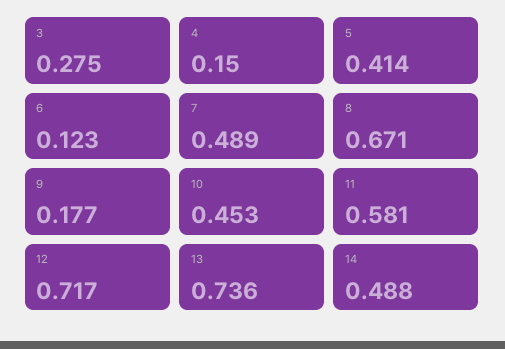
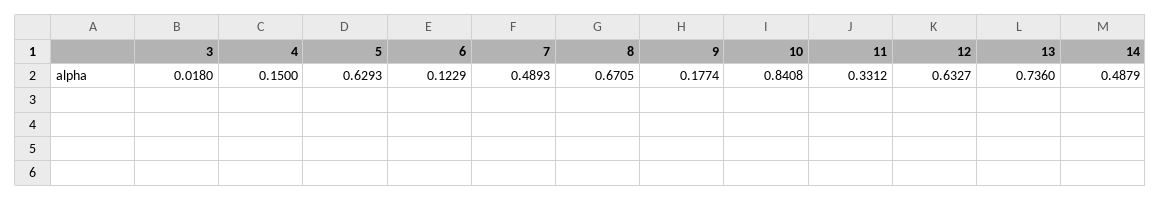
  {
-   "3": 0.275,
+   "3": 0.018,
    "4": 0.15,
-   "5": 0.414,
+   "5": 0.6293,
    "6": 0.1229,
    "7": 0.4893,
    "8": 0.6705,
    "9": 0.1774,
-   "10": 0.453,
+   "10": 0.8408,
-   "11": 0.581,
+   "11": 0.3312,
-   "12": 0.717,
+   "12": 0.6327,
    "13": 0.736,
    "14": 0.4879
  }

